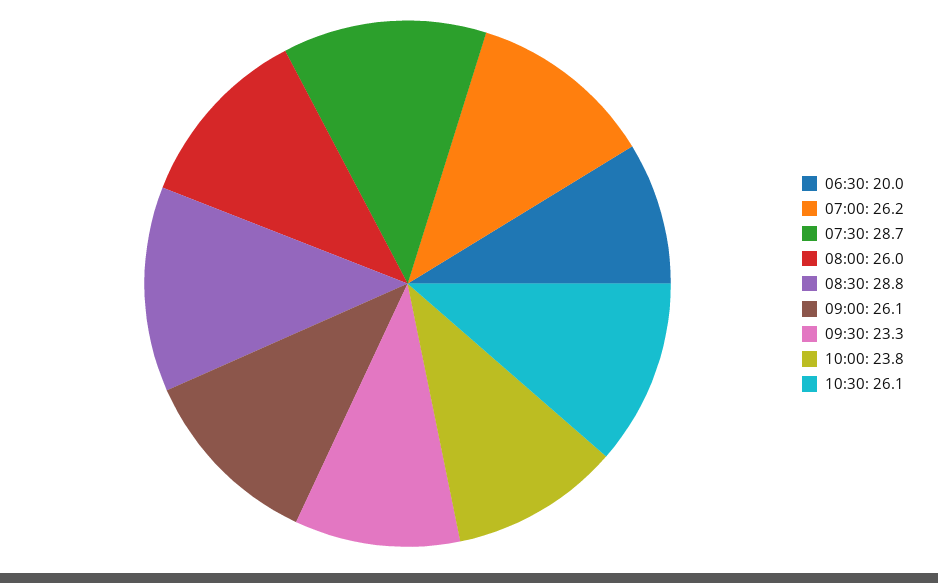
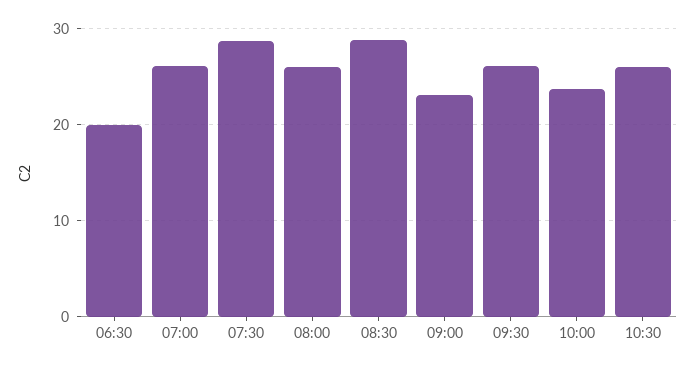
  {
    "06:30": 20,
    "07:00": 26.2,
    "07:30": 28.7,
    "08:00": 26,
    "08:30": 28.8,
-   "09:00": 26.1,
+   "09:00": 23,
-   "09:30": 23.3,
+   "09:30": 26,
    "10:00": 23.8,
    "10:30": 26.1
  }

